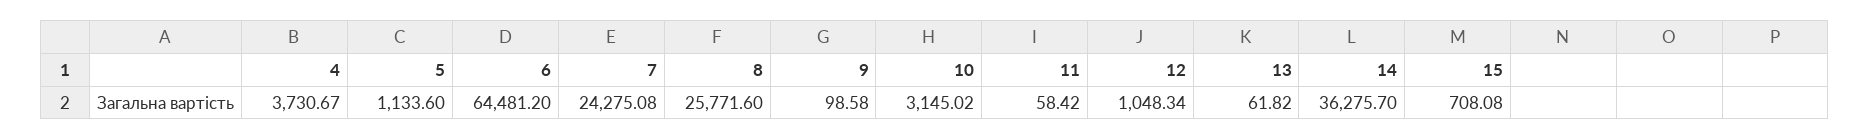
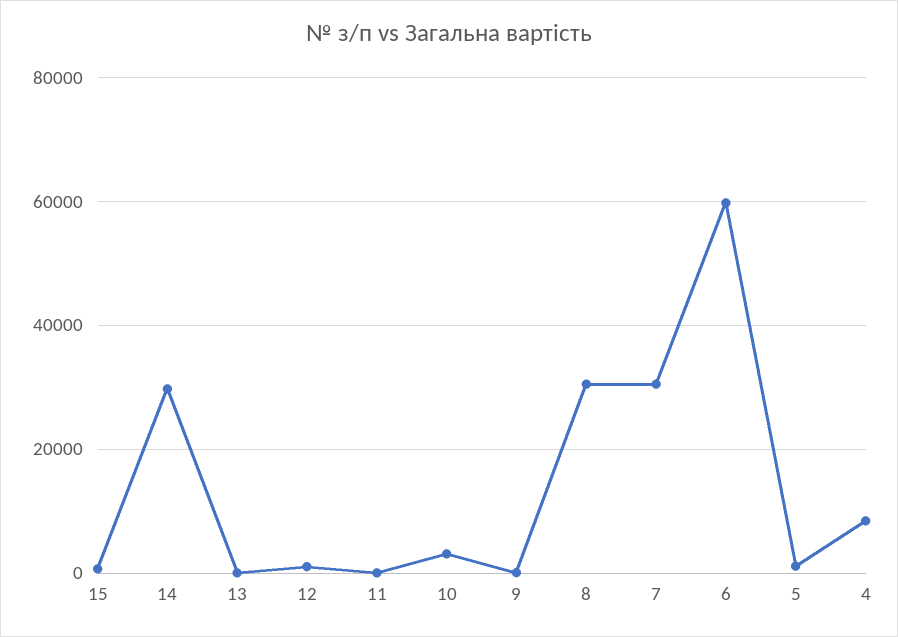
  {
-   "4": 3730.67,
+   "4": 8000,
    "5": 1133.6,
-   "6": 64481.2,
+   "6": 60000,
-   "7": 24275.08,
+   "7": 30000,
-   "8": 25771.6,
+   "8": 30000,
    "9": 98.58,
    "10": 3145.02,
    "11": 58.42,
    "12": 1048.34,
    "13": 61.82,
-   "14": 36275.7,
+   "14": 30000,
    "15": 708.08
  }

